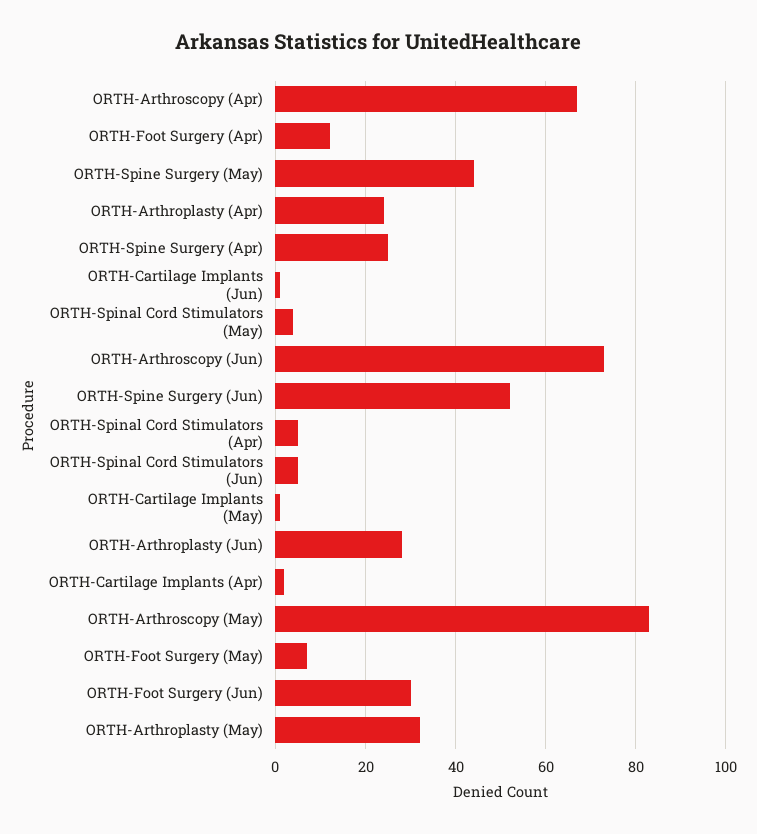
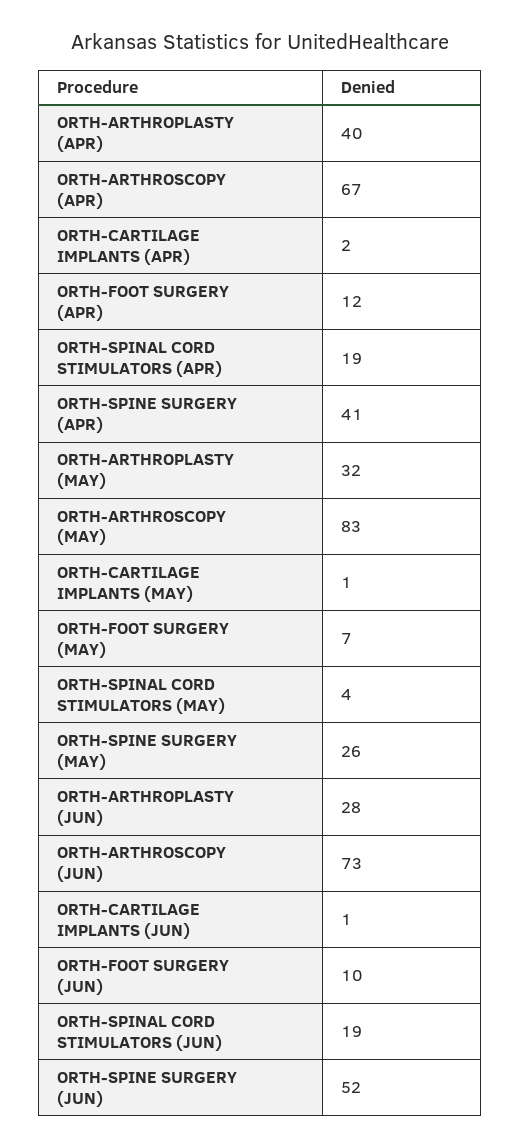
  {
    "ORTH-Arthroscopy (Apr)": 67,
    "ORTH-Foot Surgery (Apr)": 12,
-   "ORTH-Spine Surgery (May)": 45,
+   "ORTH-Spine Surgery (May)": 26,
-   "ORTH-Arthroplasty (Apr)": 25,
+   "ORTH-Arthroplasty (Apr)": 40,
-   "ORTH-Spine Surgery (Apr)": 25,
+   "ORTH-Spine Surgery (Apr)": 41,
    "ORTH-Cartilage Implants (Jun)": 1,
    "ORTH-Spinal Cord Stimulators (May)": 4,
    "ORTH-Arthroscopy (Jun)": 73,
    "ORTH-Spine Surgery (Jun)": 52,
-   "ORTH-Spinal Cord Stimulators (Apr)": 5,
+   "ORTH-Spinal Cord Stimulators (Apr)": 19,
-   "ORTH-Spinal Cord Stimulators (Jun)": 5,
+   "ORTH-Spinal Cord Stimulators (Jun)": 19,
    "ORTH-Cartilage Implants (May)": 1,
    "ORTH-Arthroplasty (Jun)": 28,
    "ORTH-Cartilage Implants (Apr)": 2,
    "ORTH-Arthroscopy (May)": 83,
    "ORTH-Foot Surgery (May)": 7,
-   "ORTH-Foot Surgery (Jun)": 30,
+   "ORTH-Foot Surgery (Jun)": 10,
    "ORTH-Arthroplasty (May)": 32
  }

